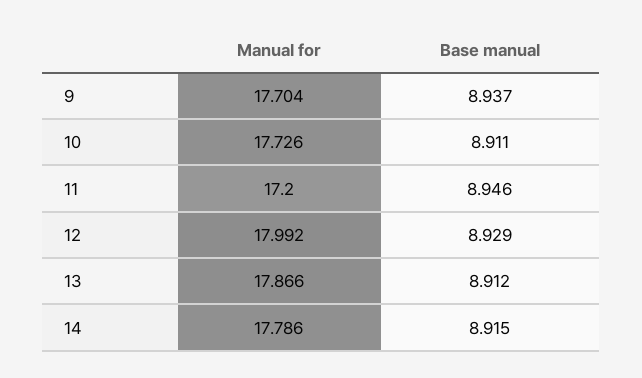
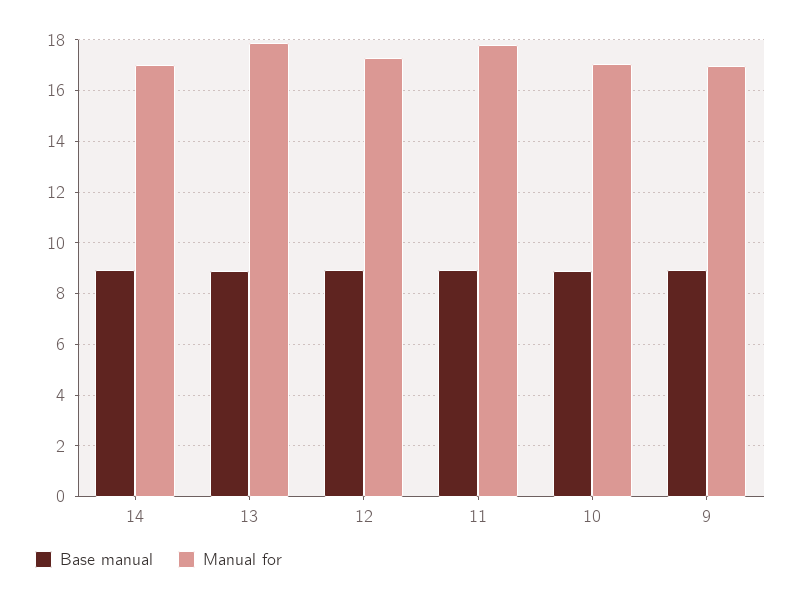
  {
    "Manual for": {
-     "9": 17.704,
+     "9": 17,
-     "10": 17.726,
+     "10": 17,
-     "11": 17.2,
+     "11": 17.75,
-     "12": 17.992,
+     "12": 17.25,
      "13": 17.866,
-     "14": 17.786
+     "14": 17
    },
    "Base manual": {
      "9": 8.937,
      "10": 8.911,
      "11": 8.946,
      "12": 8.929,
      "13": 8.912,
      "14": 8.915
    }
  }

